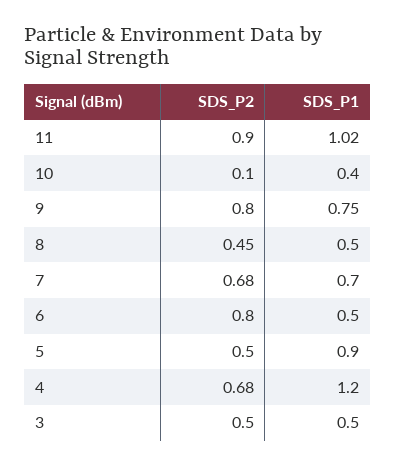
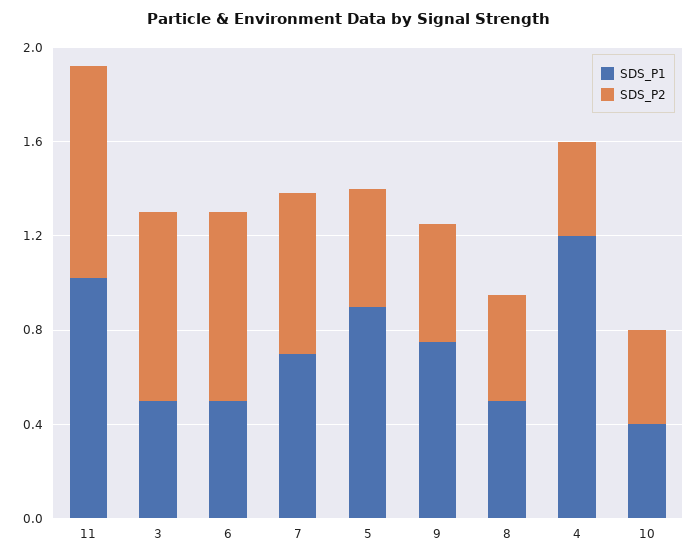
  {
    "SDS_P2": {
      "11": 0.9,
-     "10": 0.1,
+     "10": 0.4,
-     "9": 0.8,
+     "9": 0.5,
      "8": 0.45,
      "7": 0.68,
      "6": 0.8,
      "5": 0.5,
-     "4": 0.68,
+     "4": 0.4,
-     "3": 0.5
+     "3": 0.8
    },
    "SDS_P1": {
      "11": 1.02,
      "10": 0.4,
      "9": 0.75,
      "8": 0.5,
      "7": 0.7,
      "6": 0.5,
      "5": 0.9,
      "4": 1.2,
      "3": 0.5
    }
  }

